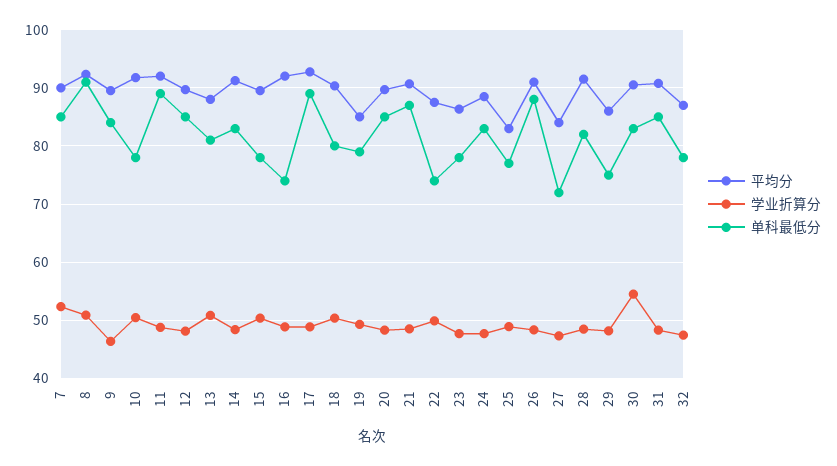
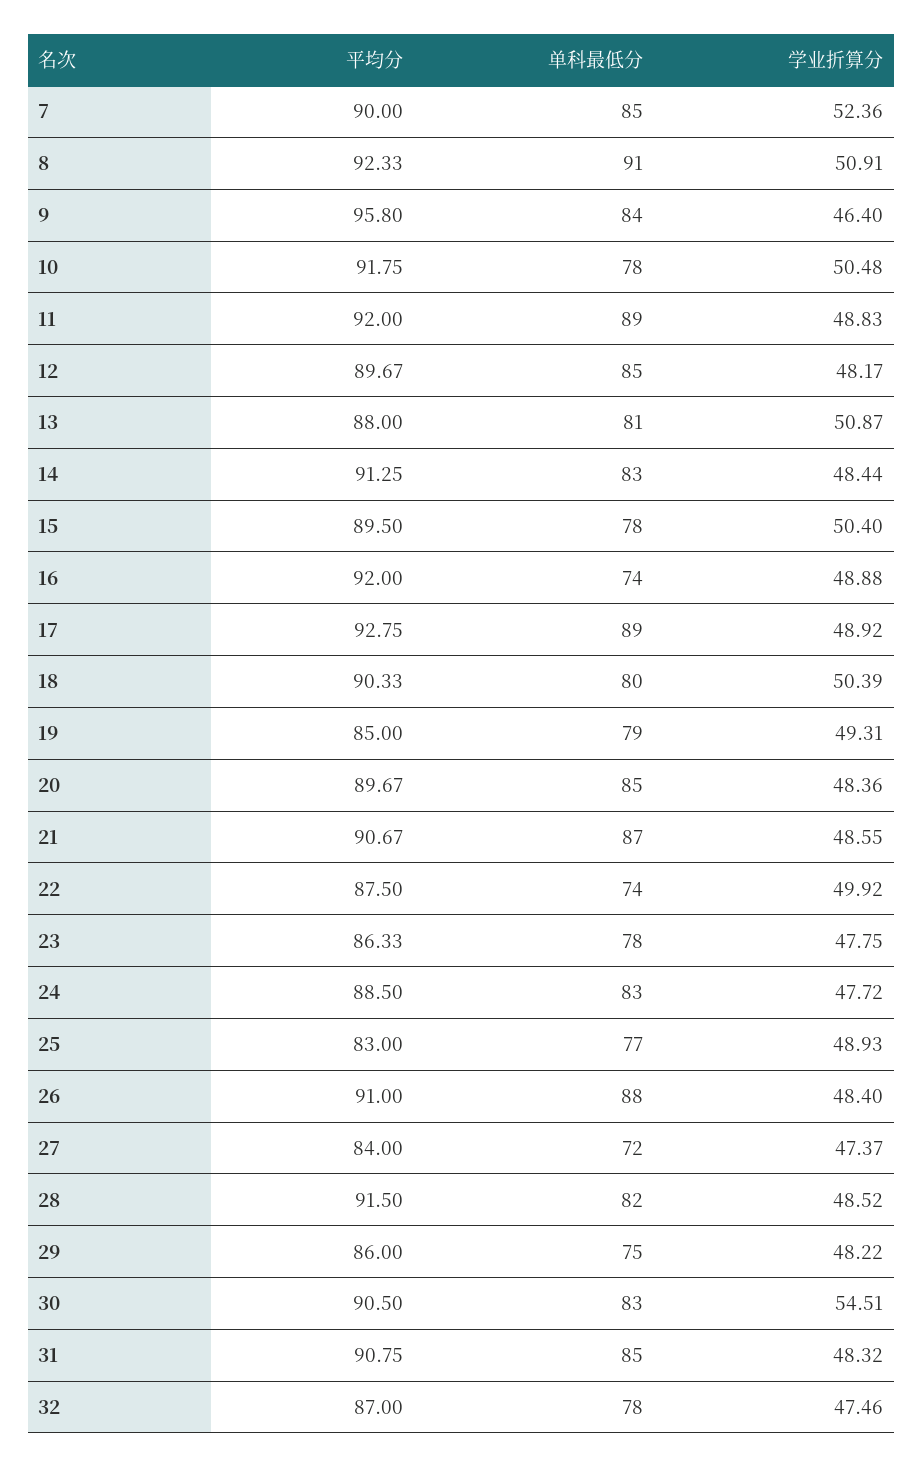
  {
    "平均分": {
      "7": 90,
      "8": 92.33,
-     "9": 90,
+     "9": 95.8,
      "10": 91.75,
      "11": 92,
      "12": 89.67,
      "13": 88,
      "14": 91.25,
      "15": 89.5,
      "16": 92,
      "17": 92.75,
      "18": 90.33,
      "19": 85,
      "20": 89.67,
      "21": 90.67,
      "22": 87.5,
      "23": 86.33,
      "24": 88.5,
      "25": 83,
      "26": 91,
      "27": 84,
      "28": 91.5,
      "29": 86,
      "30": 90.5,
      "31": 90.75,
      "32": 87
    },
    "学业折算分": {
      "7": 52.36,
      "8": 50.91,
      "9": 46.4,
      "10": 50.48,
      "11": 48.83,
      "12": 48.17,
      "13": 50.87,
      "14": 48.44,
      "15": 50.4,
      "16": 48.88,
      "17": 48.92,
      "18": 50.39,
      "19": 49.31,
      "20": 48.36,
      "21": 48.55,
      "22": 49.92,
      "23": 47.75,
      "24": 47.72,
      "25": 48.93,
      "26": 48.4,
      "27": 47.37,
      "28": 48.52,
      "29": 48.22,
      "30": 54.51,
      "31": 48.32,
      "32": 47.46
    },
    "单科最低分": {
      "7": 85,
      "8": 91,
      "9": 84,
      "10": 78,
      "11": 89,
      "12": 85,
      "13": 81,
      "14": 83,
      "15": 78,
      "16": 74,
      "17": 89,
      "18": 80,
      "19": 79,
      "20": 85,
      "21": 87,
      "22": 74,
      "23": 78,
      "24": 83,
      "25": 77,
      "26": 88,
      "27": 72,
      "28": 82,
      "29": 75,
      "30": 83,
      "31": 85,
      "32": 78
    }
  }

